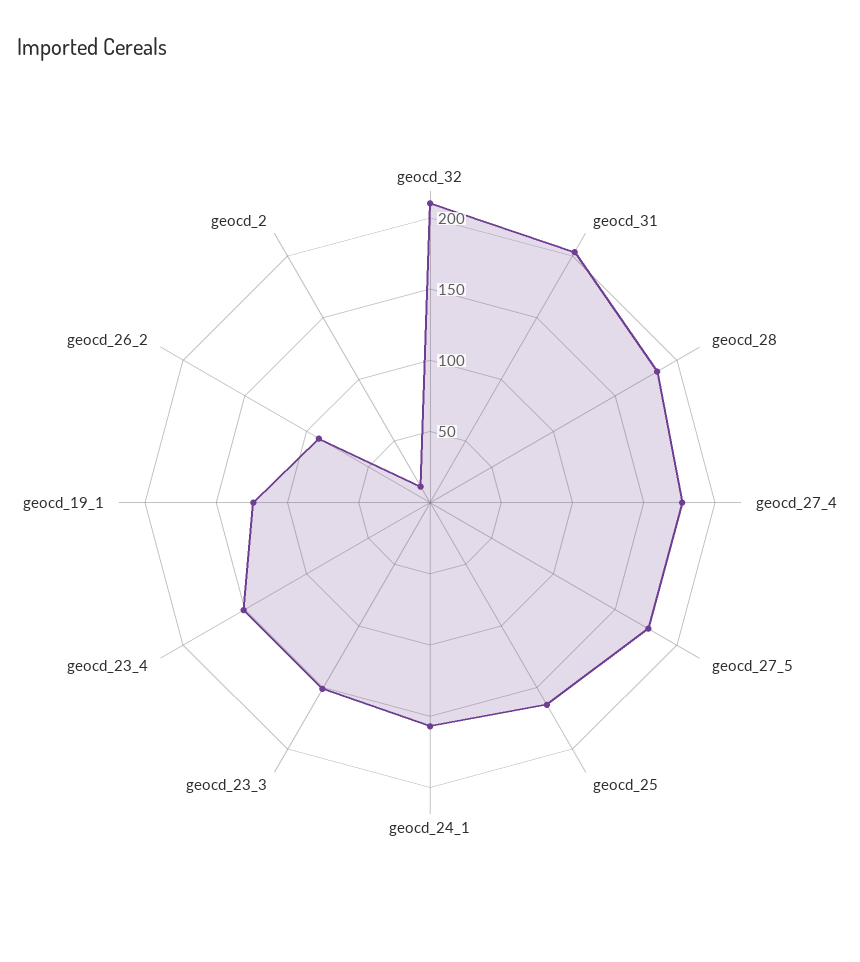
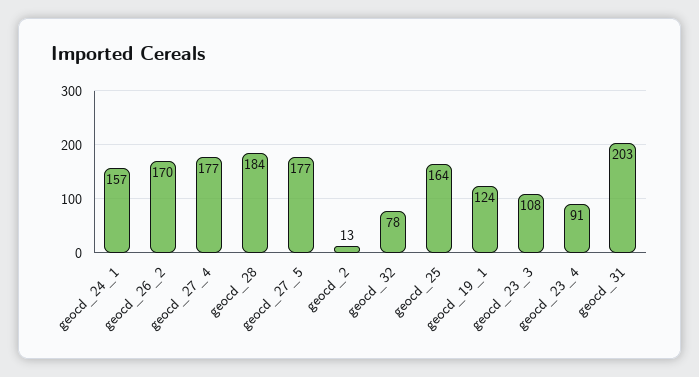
  {
-   "geocd_32": 210,
+   "geocd_32": 78,
    "geocd_31": 203,
    "geocd_28": 184,
    "geocd_27_4": 177,
    "geocd_27_5": 177,
    "geocd_25": 164,
    "geocd_24_1": 157,
-   "geocd_23_3": 150,
+   "geocd_23_3": 108,
-   "geocd_23_4": 150,
+   "geocd_23_4": 91,
    "geocd_19_1": 124,
-   "geocd_26_2": 90,
+   "geocd_26_2": 170,
    "geocd_2": 13
  }

